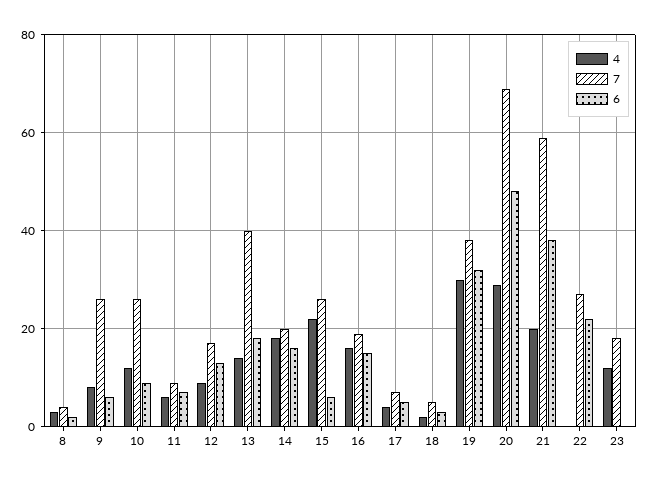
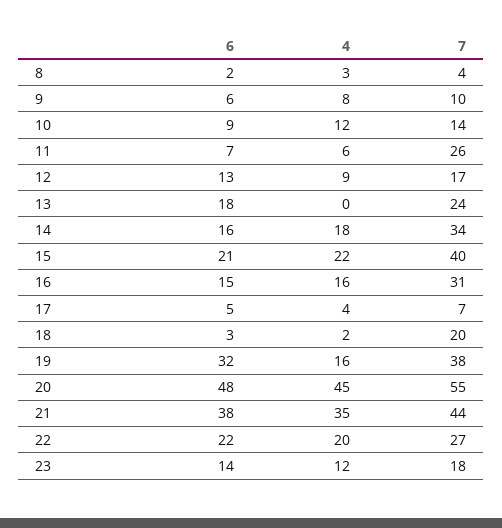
  {
    "4": {
      "8": 3,
      "9": 8,
      "10": 12,
      "11": 6,
      "12": 9,
-     "13": 15,
+     "13": 0,
      "14": 18,
      "15": 22,
      "16": 16,
      "17": 4,
      "18": 2,
-     "19": 30,
+     "19": 16,
-     "20": 30,
+     "20": 45,
-     "21": 20,
+     "21": 35,
-     "22": 0,
+     "22": 20,
      "23": 12
    },
    "7": {
      "8": 4,
-     "9": 25,
+     "9": 10,
-     "10": 25,
+     "10": 14,
-     "11": 10,
+     "11": 26,
      "12": 17,
-     "13": 40,
+     "13": 24,
-     "14": 20,
+     "14": 34,
-     "15": 25,
+     "15": 40,
-     "16": 20,
+     "16": 31,
      "17": 7,
-     "18": 5,
+     "18": 20,
      "19": 38,
-     "20": 70,
+     "20": 55,
-     "21": 60,
+     "21": 44,
      "22": 27,
      "23": 18
    },
    "6": {
      "8": 2,
      "9": 6,
      "10": 9,
      "11": 7,
      "12": 13,
      "13": 18,
      "14": 16,
-     "15": 5,
+     "15": 21,
      "16": 15,
      "17": 5,
      "18": 3,
      "19": 32,
      "20": 48,
      "21": 38,
      "22": 22,
-     "23": 0
+     "23": 14
    }
  }

